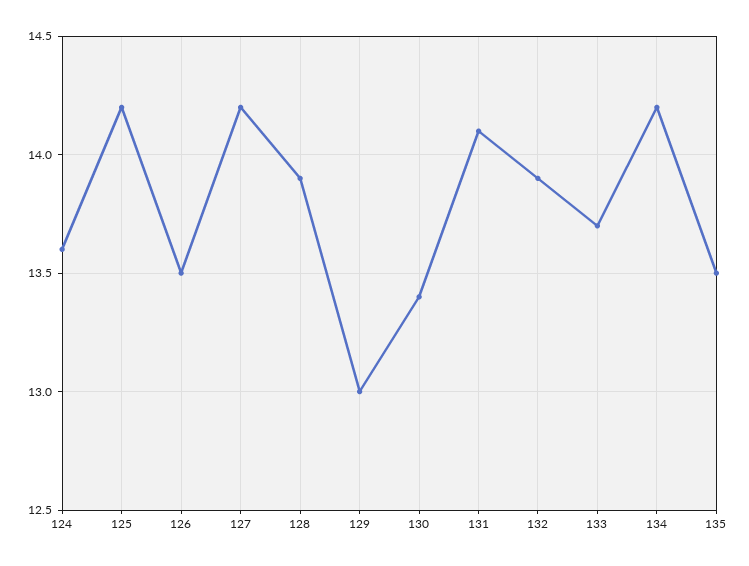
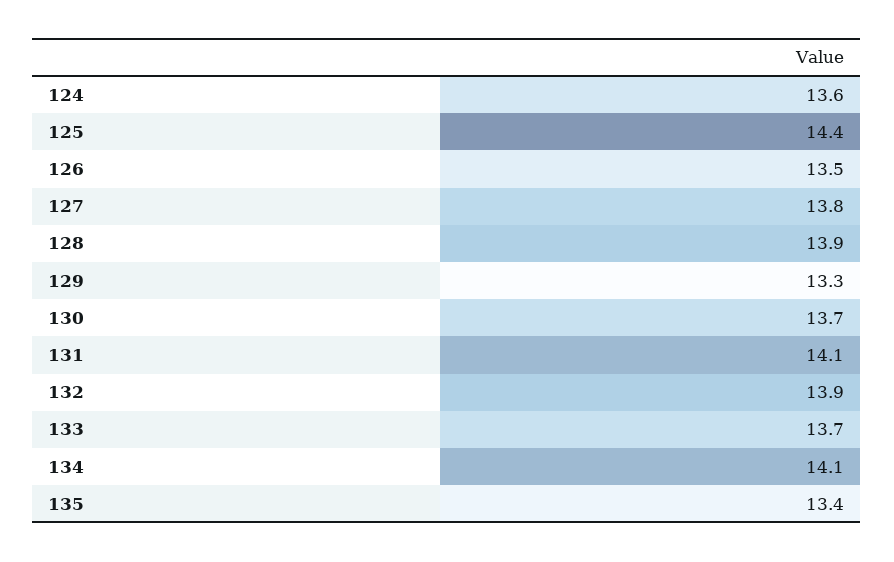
  {
    "124": 13.6,
-   "125": 14.2,
+   "125": 14.4,
    "126": 13.5,
-   "127": 14.2,
+   "127": 13.8,
    "128": 13.9,
-   "129": 13,
+   "129": 13.3,
-   "130": 13.4,
+   "130": 13.7,
    "131": 14.1,
    "132": 13.9,
    "133": 13.7,
-   "134": 14.2,
+   "134": 14.1,
-   "135": 13.5
+   "135": 13.4
  }

